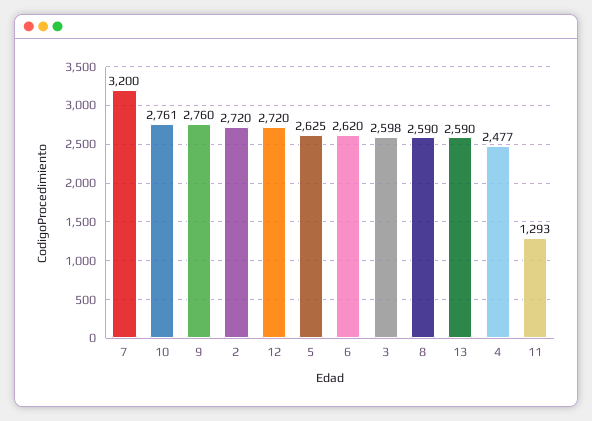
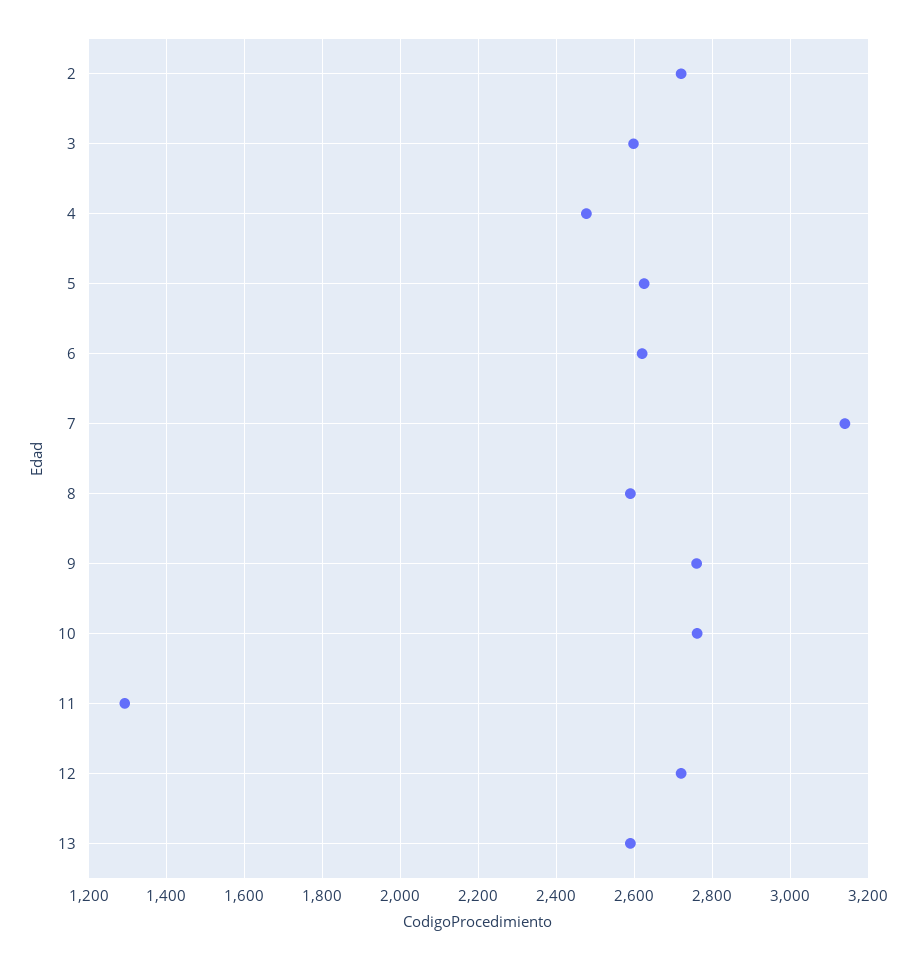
  {
-   "7": 3200,
+   "7": 3140,
    "10": 2761,
    "9": 2760,
    "2": 2720,
    "12": 2720,
    "5": 2625,
    "6": 2620,
    "3": 2598,
    "8": 2590,
    "13": 2590,
    "4": 2477,
    "11": 1293
  }

